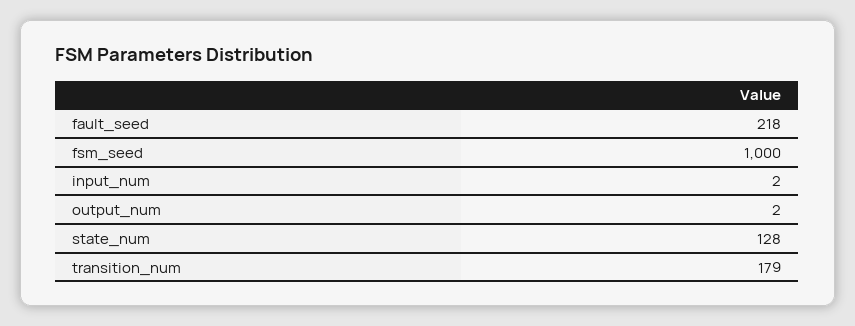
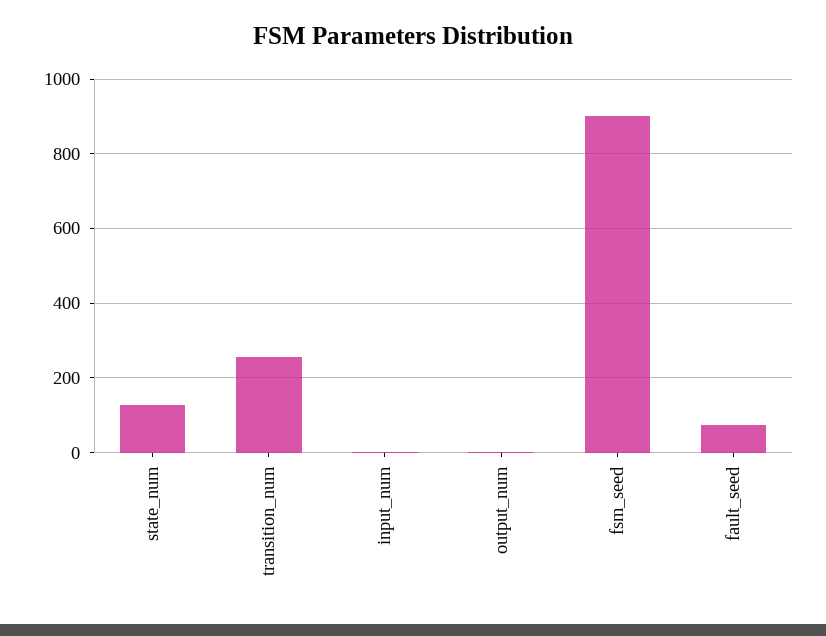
  {
-   "fault_seed": 218,
+   "fault_seed": 80,
-   "fsm_seed": 1000,
+   "fsm_seed": 900,
    "input_num": 2,
    "output_num": 2,
    "state_num": 128,
-   "transition_num": 179
+   "transition_num": 260
  }

